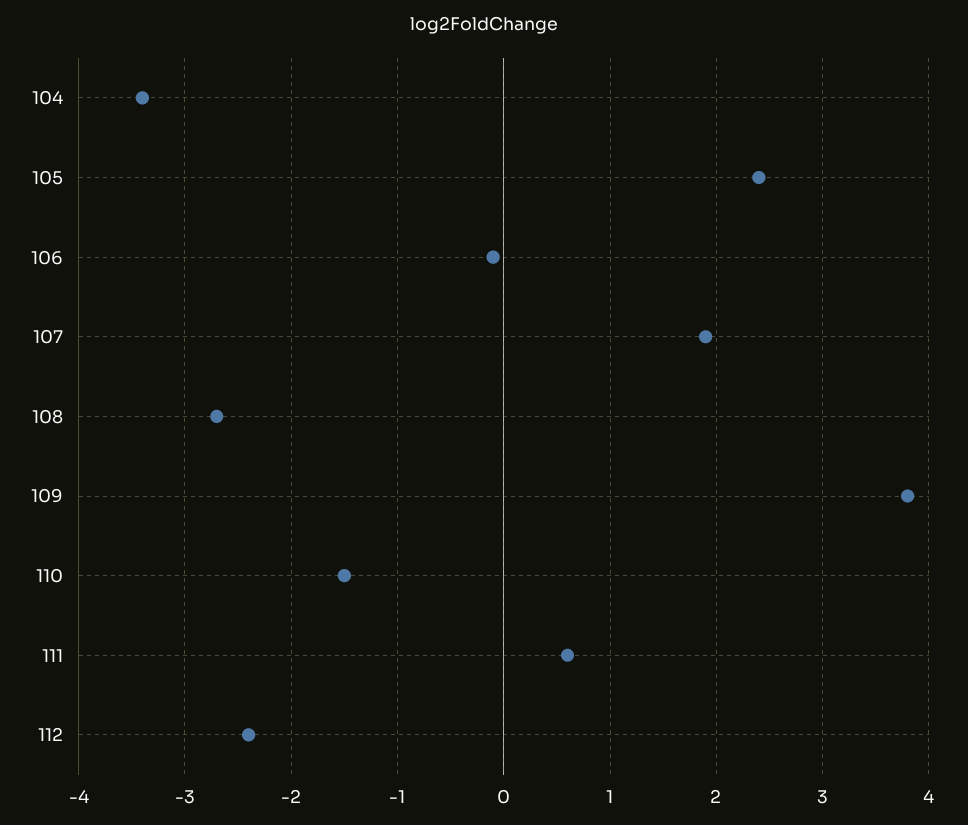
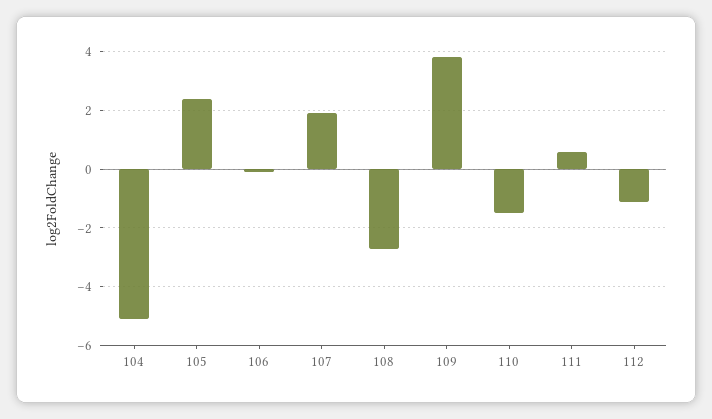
  {
-   "104": -3.4,
+   "104": -5,
    "105": 2.4,
    "106": -0.1,
    "107": 1.9,
    "108": -2.7,
    "109": 3.8,
    "110": -1.5,
    "111": 0.6,
-   "112": -2.4
+   "112": -1
  }

